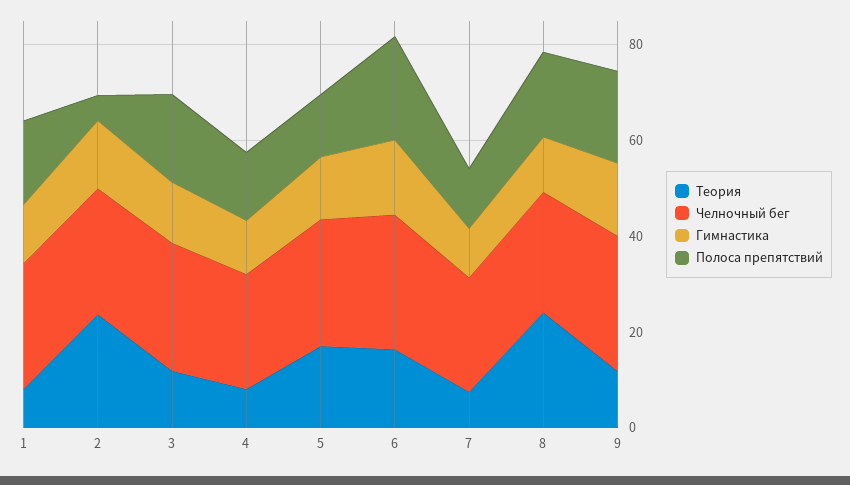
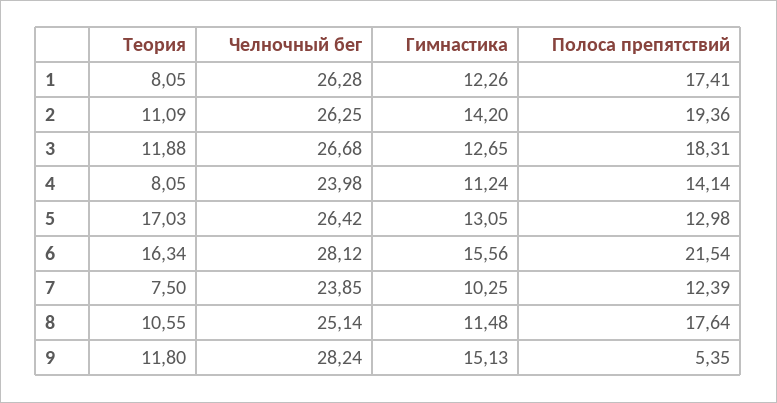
  {
    "Теория": {
      "1": 8.05,
-     "2": 25,
+     "2": 11.09,
      "3": 11.88,
      "4": 8.05,
      "5": 17.03,
      "6": 16.34,
      "7": 7.5,
-     "8": 25,
+     "8": 10.55,
      "9": 11.8
    },
    "Челночный бег": {
      "1": 26.28,
      "2": 26.25,
      "3": 26.68,
      "4": 23.98,
      "5": 26.42,
      "6": 28.12,
      "7": 23.85,
      "8": 25.14,
      "9": 28.24
    },
    "Гимнастика": {
      "1": 12.26,
      "2": 14.2,
      "3": 12.65,
      "4": 11.24,
      "5": 13.05,
      "6": 15.56,
      "7": 10.25,
      "8": 11.48,
      "9": 15.13
    },
    "Полоса препятствий": {
      "1": 17.41,
-     "2": 5,
+     "2": 19.36,
      "3": 18.31,
      "4": 14.14,
      "5": 12.98,
      "6": 21.54,
      "7": 12.39,
      "8": 17.64,
-     "9": 20
+     "9": 5.35
    }
  }

